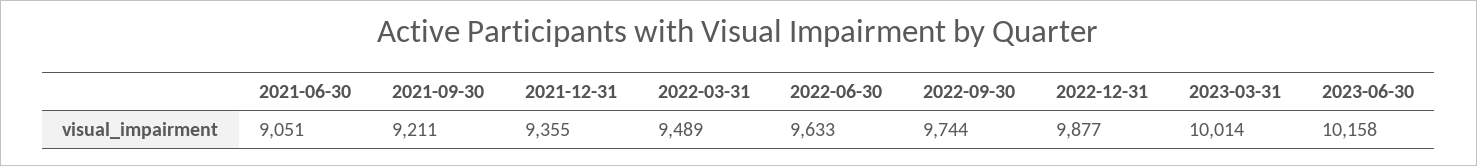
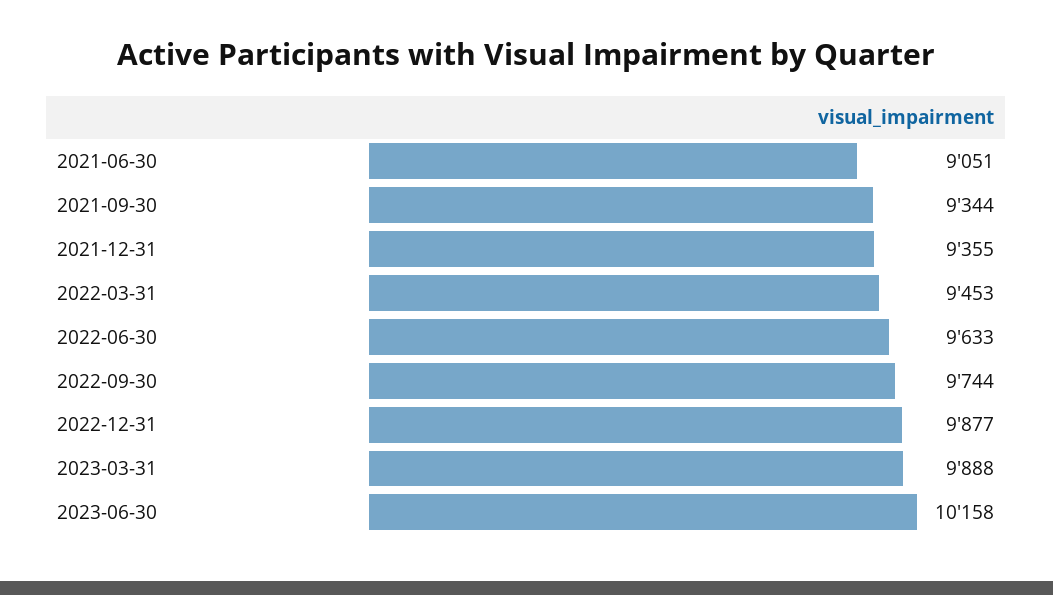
  {
    "2021-06-30": 9051,
-   "2021-09-30": 9211,
+   "2021-09-30": 9344,
    "2021-12-31": 9355,
-   "2022-03-31": 9489,
+   "2022-03-31": 9453,
    "2022-06-30": 9633,
    "2022-09-30": 9744,
    "2022-12-31": 9877,
-   "2023-03-31": 10014,
+   "2023-03-31": 9888,
    "2023-06-30": 10158
  }

